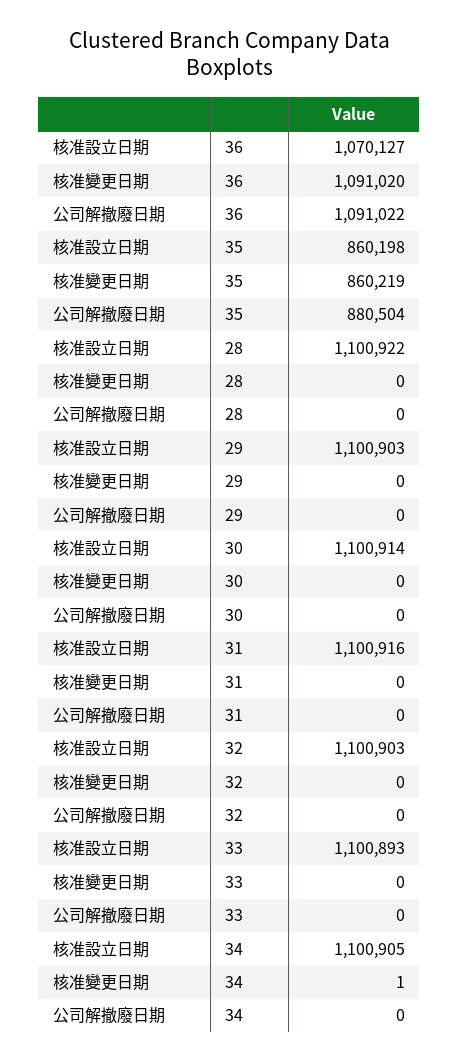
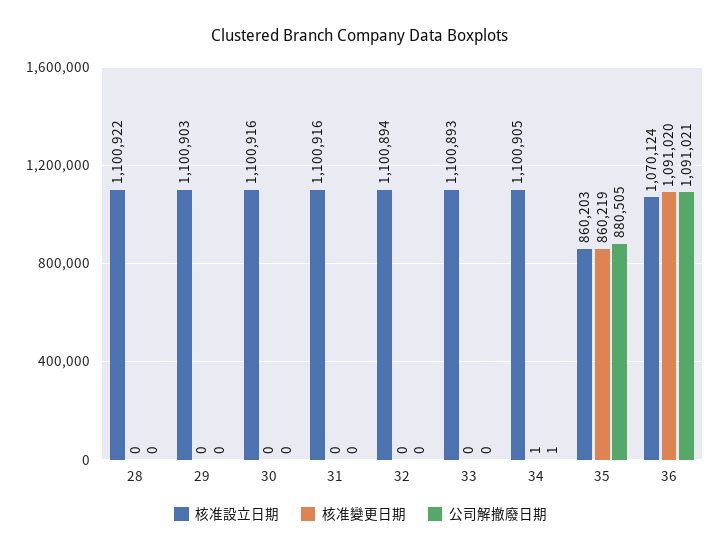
  {
    "核准設立日期": {
-     "36": 1070127,
+     "36": 1070124,
-     "35": 860198,
+     "35": 860203,
      "28": 1100922,
      "29": 1100903,
-     "30": 1100914,
+     "30": 1100916,
      "31": 1100916,
-     "32": 1100903,
+     "32": 1100894,
      "33": 1100893,
      "34": 1100905
    },
    "核准變更日期": {
      "36": 1091020,
      "35": 860219,
      "28": 0,
      "29": 0,
      "30": 0,
      "31": 0,
      "32": 0,
      "33": 0,
      "34": 1
    },
    "公司解撤廢日期": {
-     "36": 1091022,
+     "36": 1091021,
-     "35": 880504,
+     "35": 880505,
      "28": 0,
      "29": 0,
      "30": 0,
      "31": 0,
      "32": 0,
      "33": 0,
-     "34": 0
+     "34": 1
    }
  }

